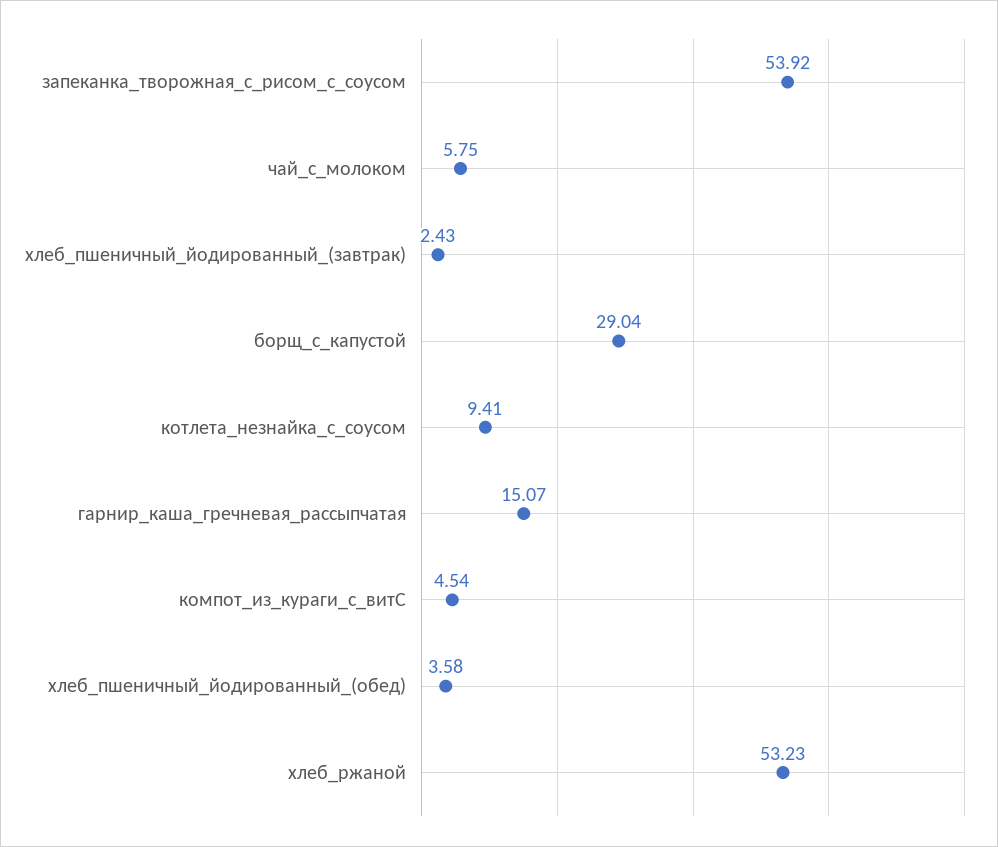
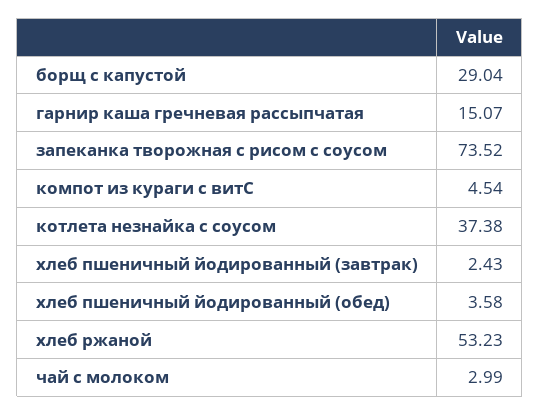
  {
-   "запеканка_творожная_с_рисом_с_соусом": 53.92,
+   "запеканка_творожная_с_рисом_с_соусом": 73.52,
-   "чай_с_молоком": 5.75,
+   "чай_с_молоком": 2.99,
    "хлеб_пшеничный_йодированный_(завтрак)": 2.43,
    "борщ_с_капустой": 29.04,
-   "котлета_незнайка_с_соусом": 9.41,
+   "котлета_незнайка_с_соусом": 37.38,
    "гарнир_каша_гречневая_рассыпчатая": 15.07,
    "компот_из_кураги_с_витС": 4.54,
    "хлеб_пшеничный_йодированный_(обед)": 3.58,
    "хлеб_ржаной": 53.23
  }

